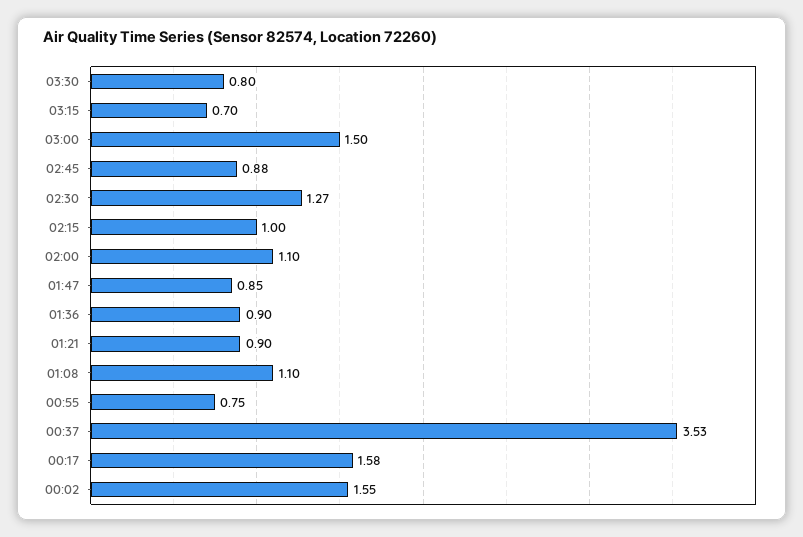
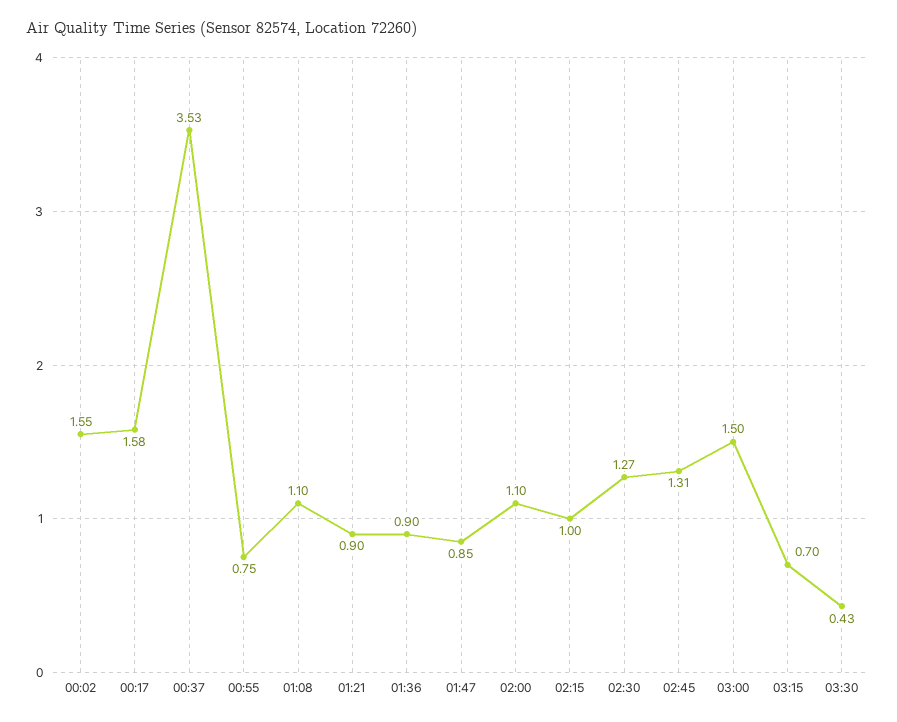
  {
-   "03:30": 0.8,
+   "03:30": 0.43,
    "03:15": 0.7,
    "03:00": 1.5,
-   "02:45": 0.88,
+   "02:45": 1.31,
    "02:30": 1.27,
    "02:15": 1,
    "02:00": 1.1,
    "01:47": 0.85,
    "01:36": 0.9,
    "01:21": 0.9,
    "01:08": 1.1,
    "00:55": 0.75,
    "00:37": 3.53,
    "00:17": 1.58,
    "00:02": 1.55
  }

